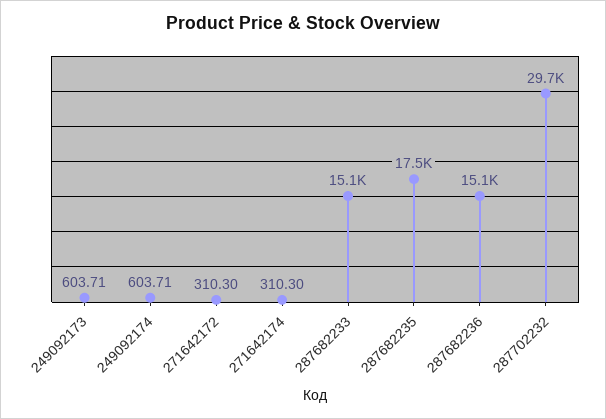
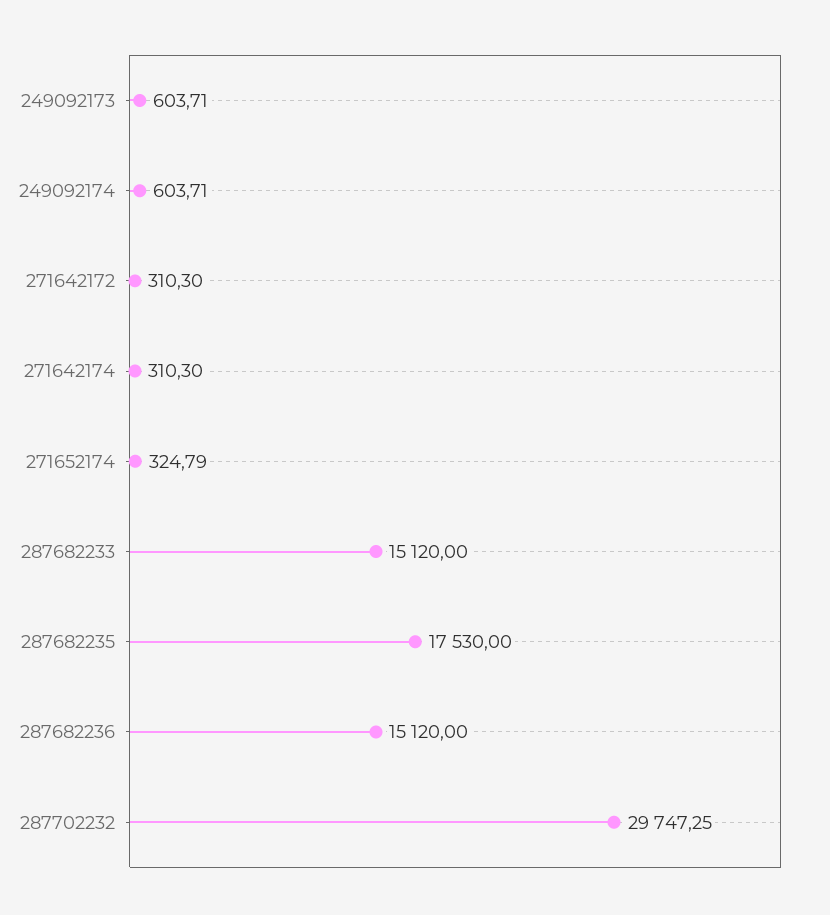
  {
    "249092173": 603.71,
    "249092174": 603.71,
    "271642172": 310.3,
    "271642174": 310.3,
    "287682233": 15120,
    "287682235": 17530,
    "287682236": 15120,
-   "287702232": 29747.25
+   "287702232": 29747.25,
+   "271652174": 324.79
  }

